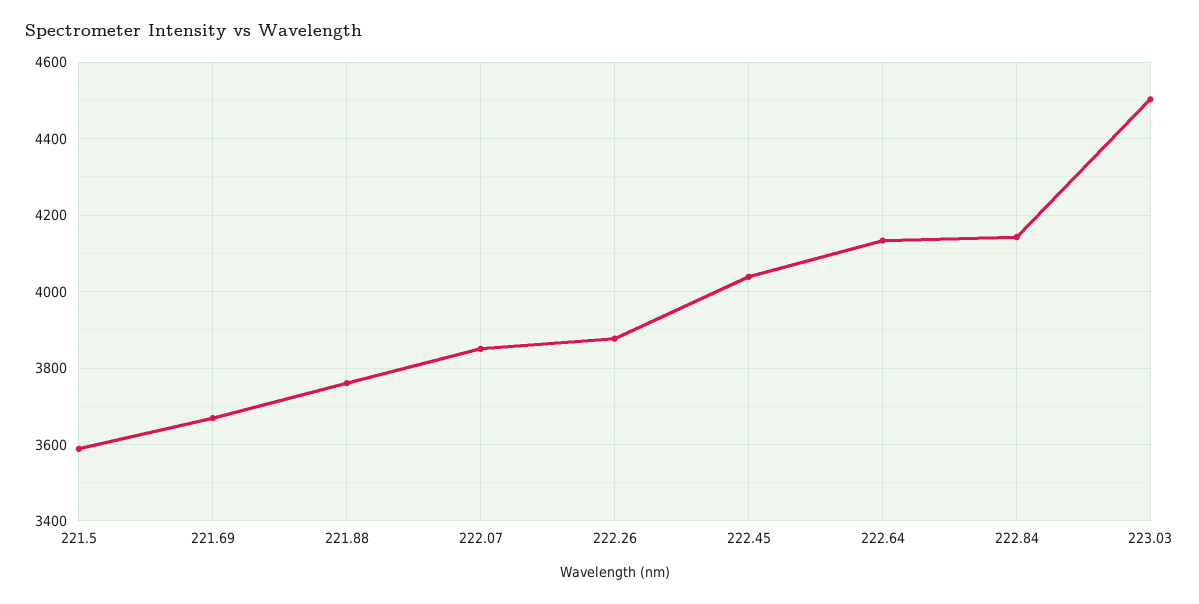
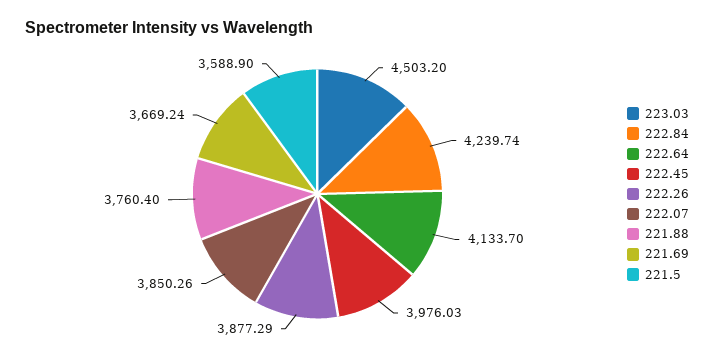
  {
    "221.5": 3588.9,
    "221.69": 3669.24,
    "221.88": 3760.4,
    "222.07": 3850.26,
    "222.26": 3877.29,
-   "222.45": 4040,
+   "222.45": 3976.03,
    "222.64": 4133.7,
-   "222.84": 4140,
+   "222.84": 4239.74,
    "223.03": 4503.2
  }

